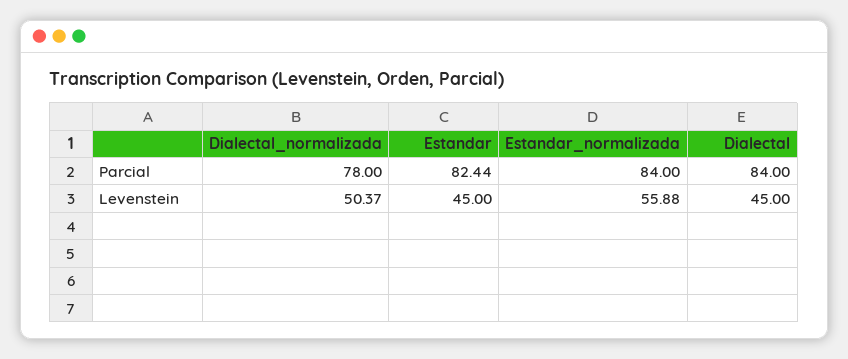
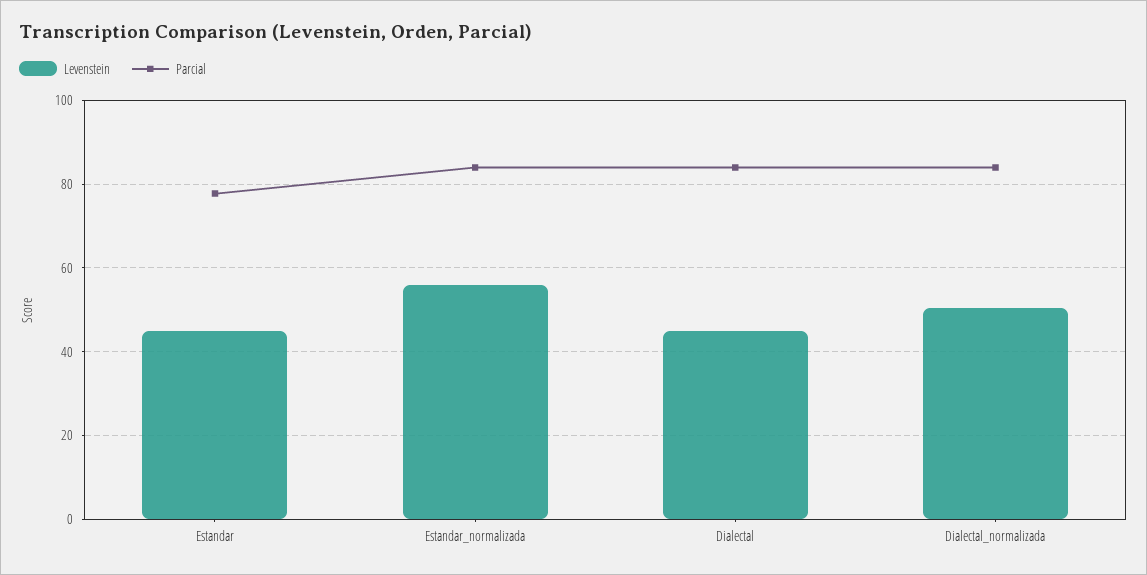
  {
    "Parcial": {
-     "Dialectal_normalizada": 78,
+     "Dialectal_normalizada": 84,
-     "Estandar": 82.44,
+     "Estandar": 78,
      "Estandar_normalizada": 84,
      "Dialectal": 84
    },
    "Levenstein": {
      "Dialectal_normalizada": 50.37,
      "Estandar": 45,
      "Estandar_normalizada": 55.88,
      "Dialectal": 45
    }
  }

